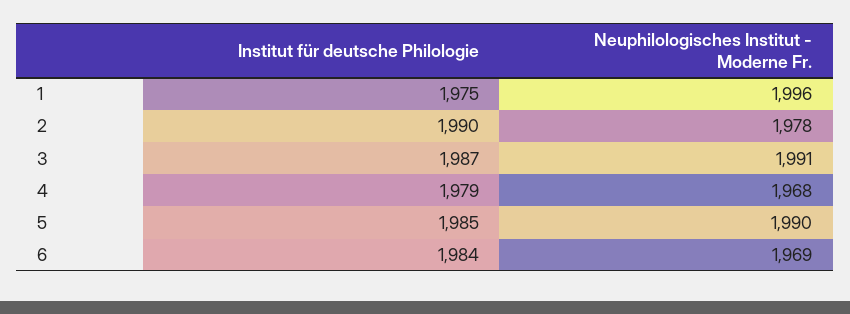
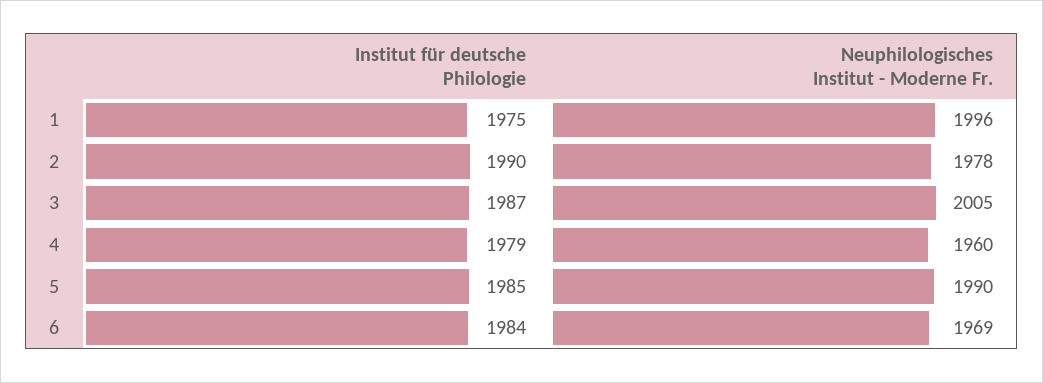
  {
    "Institut für deutsche Philologie": {
      "1": 1975,
      "2": 1990,
      "3": 1987,
      "4": 1979,
      "5": 1985,
      "6": 1984
    },
    "Neuphilologisches Institut - Moderne Fr.": {
      "1": 1996,
      "2": 1978,
-     "3": 1991,
+     "3": 2005,
-     "4": 1968,
+     "4": 1960,
      "5": 1990,
      "6": 1969
    }
  }

